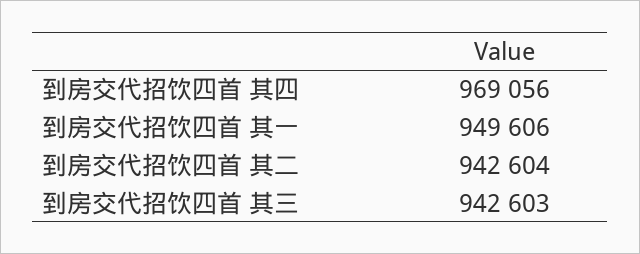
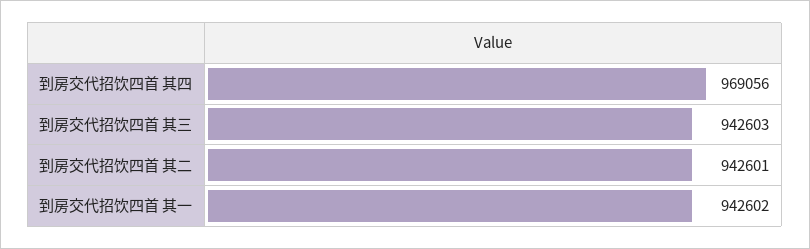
  {
    "到房交代招饮四首 其四": 969056,
-   "到房交代招饮四首 其一": 949606,
+   "到房交代招饮四首 其一": 942602,
-   "到房交代招饮四首 其二": 942604,
+   "到房交代招饮四首 其二": 942601,
    "到房交代招饮四首 其三": 942603
  }

